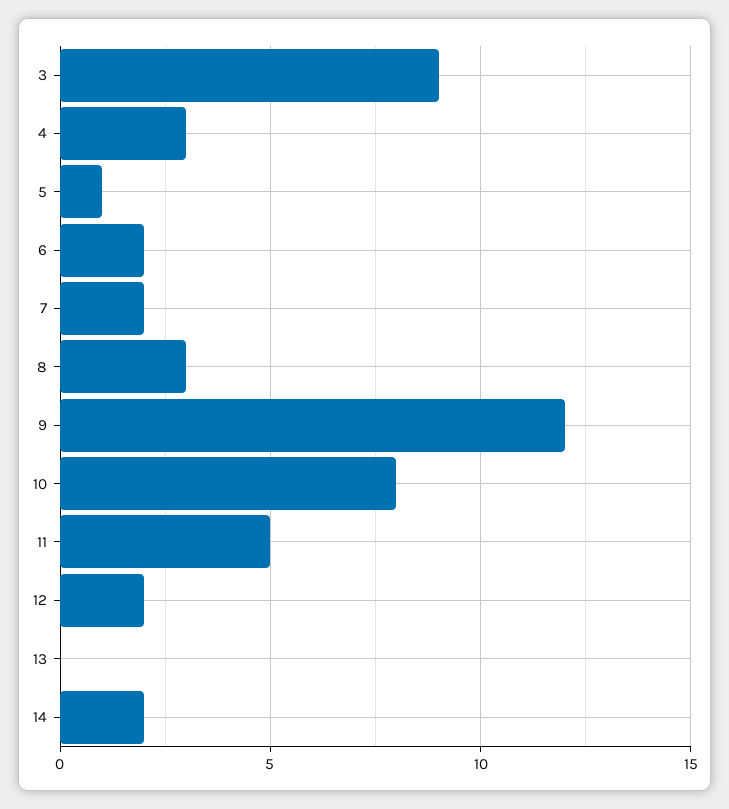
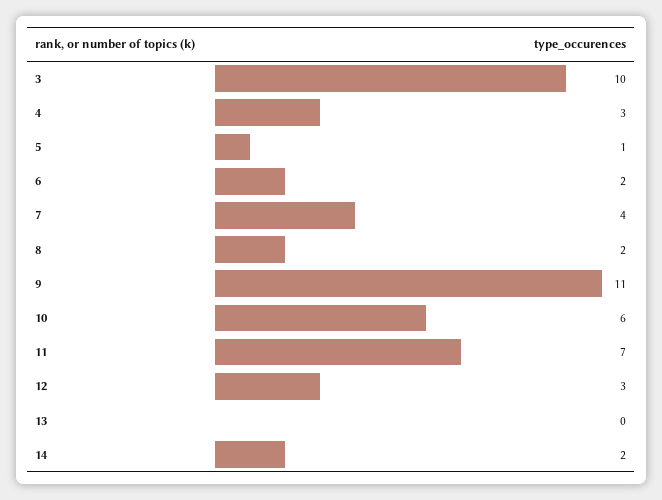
  {
-   "3": 9,
+   "3": 10,
    "4": 3,
    "5": 1,
    "6": 2,
-   "7": 2,
+   "7": 4,
-   "8": 3,
+   "8": 2,
-   "9": 12,
+   "9": 11,
-   "10": 8,
+   "10": 6,
-   "11": 5,
+   "11": 7,
-   "12": 2,
+   "12": 3,
    "13": 0,
    "14": 2
  }

